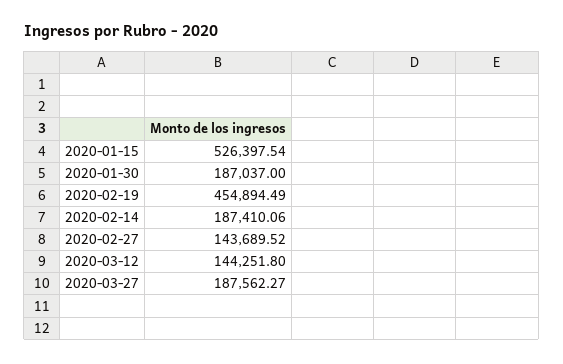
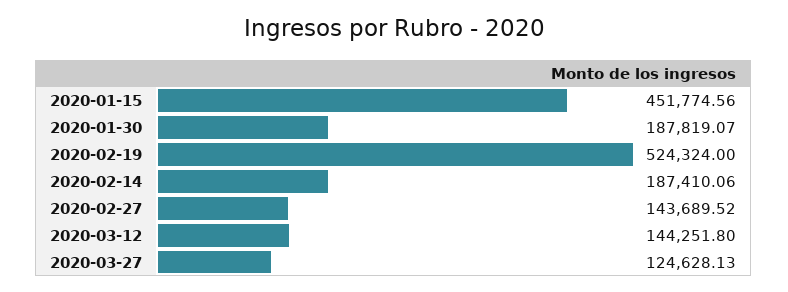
  {
-   "2020-01-15": 526397.54,
+   "2020-01-15": 451774.56,
-   "2020-01-30": 187037,
+   "2020-01-30": 187819.07,
-   "2020-02-19": 454894.49,
+   "2020-02-19": 524324,
    "2020-02-14": 187410.06,
    "2020-02-27": 143689.52,
    "2020-03-12": 144251.8,
-   "2020-03-27": 187562.27
+   "2020-03-27": 124628.13
  }

